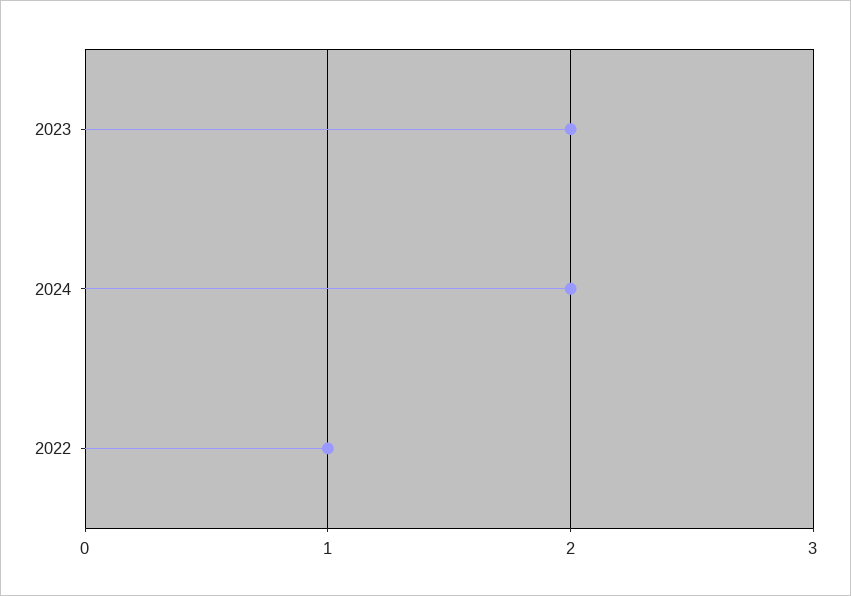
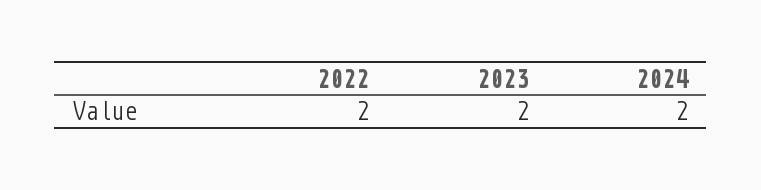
  {
    "2023": 2,
    "2024": 2,
-   "2022": 1
+   "2022": 2
  }

